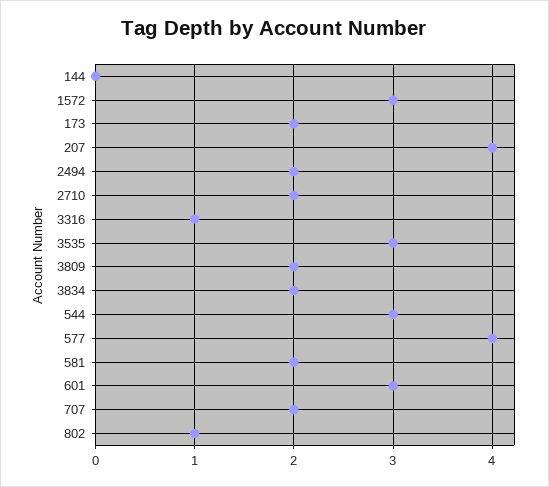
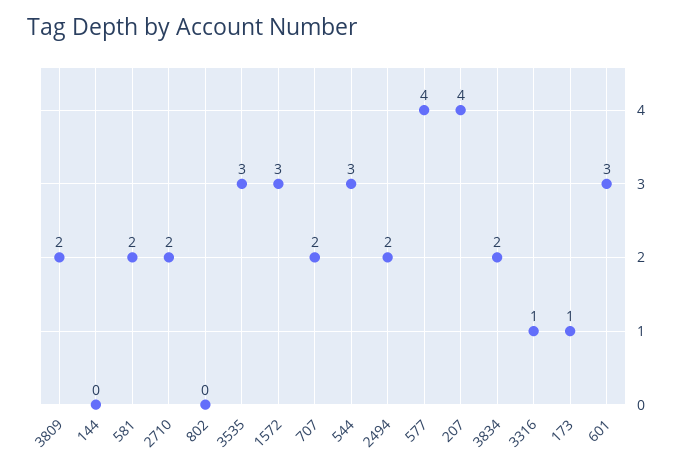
  {
    "144": 0,
    "1572": 3,
-   "173": 2,
+   "173": 1,
    "207": 4,
    "2494": 2,
    "2710": 2,
    "3316": 1,
    "3535": 3,
    "3809": 2,
    "3834": 2,
    "544": 3,
    "577": 4,
    "581": 2,
    "601": 3,
    "707": 2,
-   "802": 1
+   "802": 0
  }

